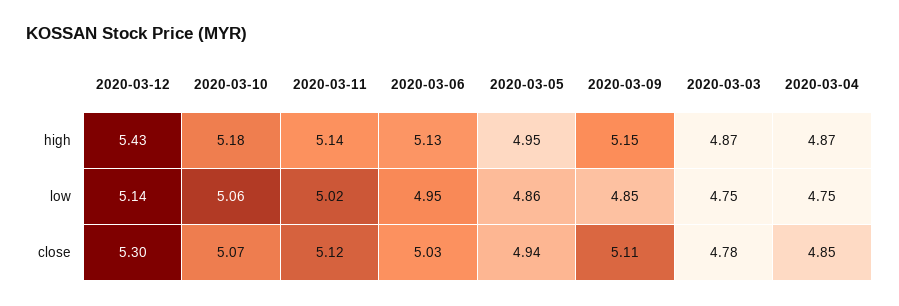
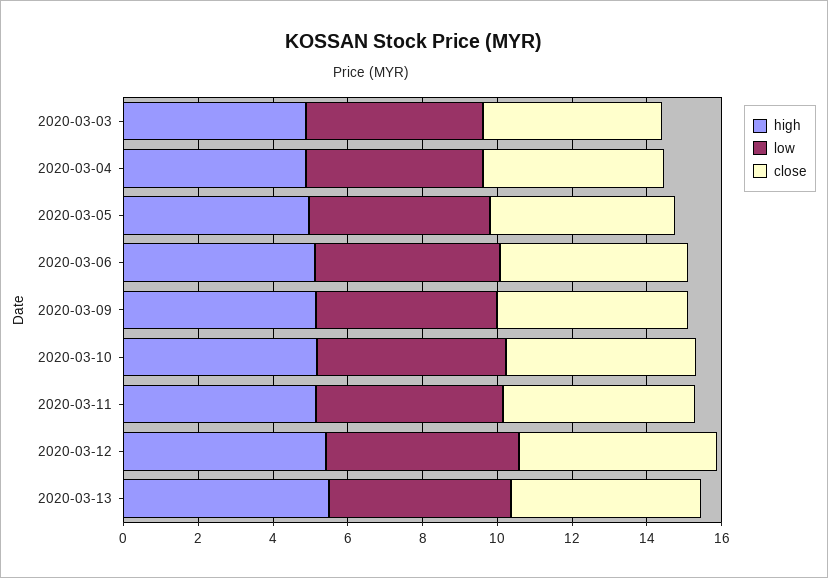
  {
    "high": {
      "2020-03-12": 5.43,
      "2020-03-10": 5.18,
      "2020-03-11": 5.14,
      "2020-03-06": 5.13,
      "2020-03-05": 4.95,
      "2020-03-09": 5.15,
      "2020-03-03": 4.87,
-     "2020-03-04": 4.87
+     "2020-03-04": 4.87,
+     "2020-03-13": 5.5
    },
    "low": {
      "2020-03-12": 5.14,
      "2020-03-10": 5.06,
      "2020-03-11": 5.02,
      "2020-03-06": 4.95,
      "2020-03-05": 4.86,
      "2020-03-09": 4.85,
      "2020-03-03": 4.75,
-     "2020-03-04": 4.75
+     "2020-03-04": 4.75,
+     "2020-03-13": 5
    },
    "close": {
      "2020-03-12": 5.3,
      "2020-03-10": 5.07,
      "2020-03-11": 5.12,
      "2020-03-06": 5.03,
      "2020-03-05": 4.94,
      "2020-03-09": 5.11,
      "2020-03-03": 4.78,
-     "2020-03-04": 4.85
+     "2020-03-04": 4.85,
+     "2020-03-13": 5
    }
  }

